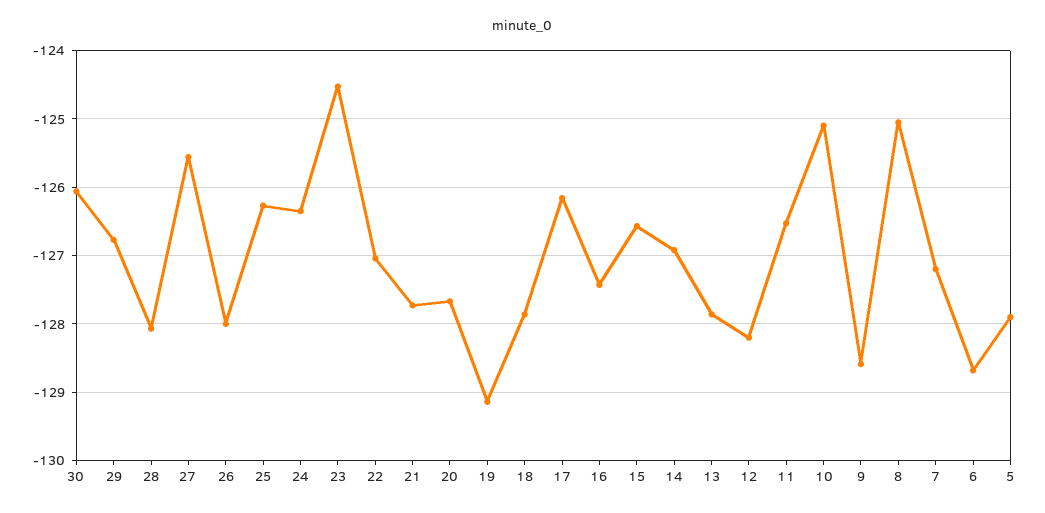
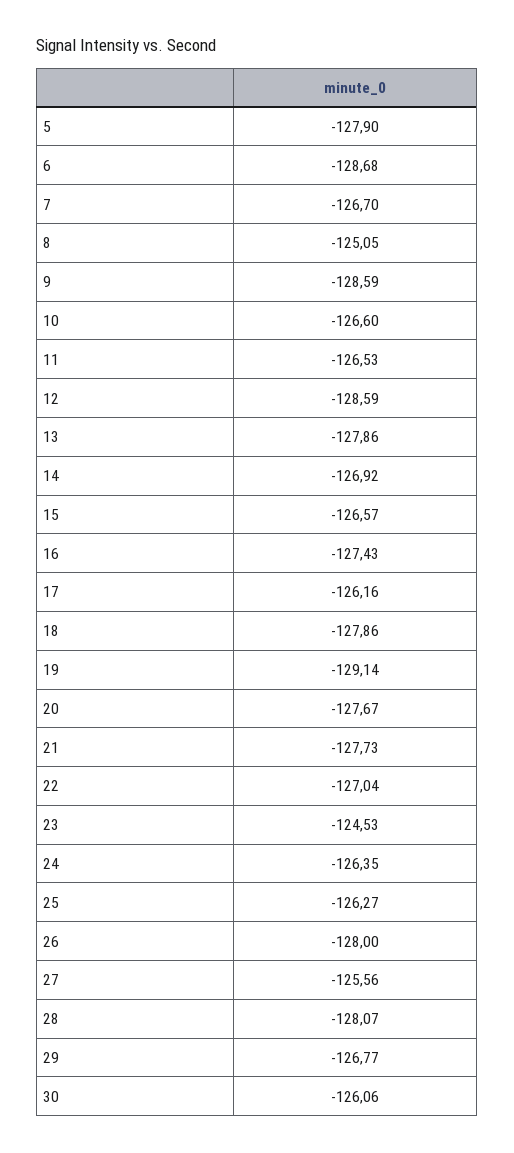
  {
    "30": -126.06,
    "29": -126.77,
    "28": -128.07,
    "27": -125.56,
    "26": -128,
    "25": -126.27,
    "24": -126.35,
    "23": -124.53,
    "22": -127.04,
    "21": -127.73,
    "20": -127.67,
    "19": -129.14,
    "18": -127.86,
    "17": -126.16,
    "16": -127.43,
    "15": -126.57,
    "14": -126.92,
    "13": -127.86,
-   "12": -128.2,
+   "12": -128.59,
    "11": -126.53,
-   "10": -125.1,
+   "10": -126.6,
    "9": -128.59,
    "8": -125.05,
-   "7": -127.2,
+   "7": -126.7,
    "6": -128.68,
    "5": -127.9
  }

